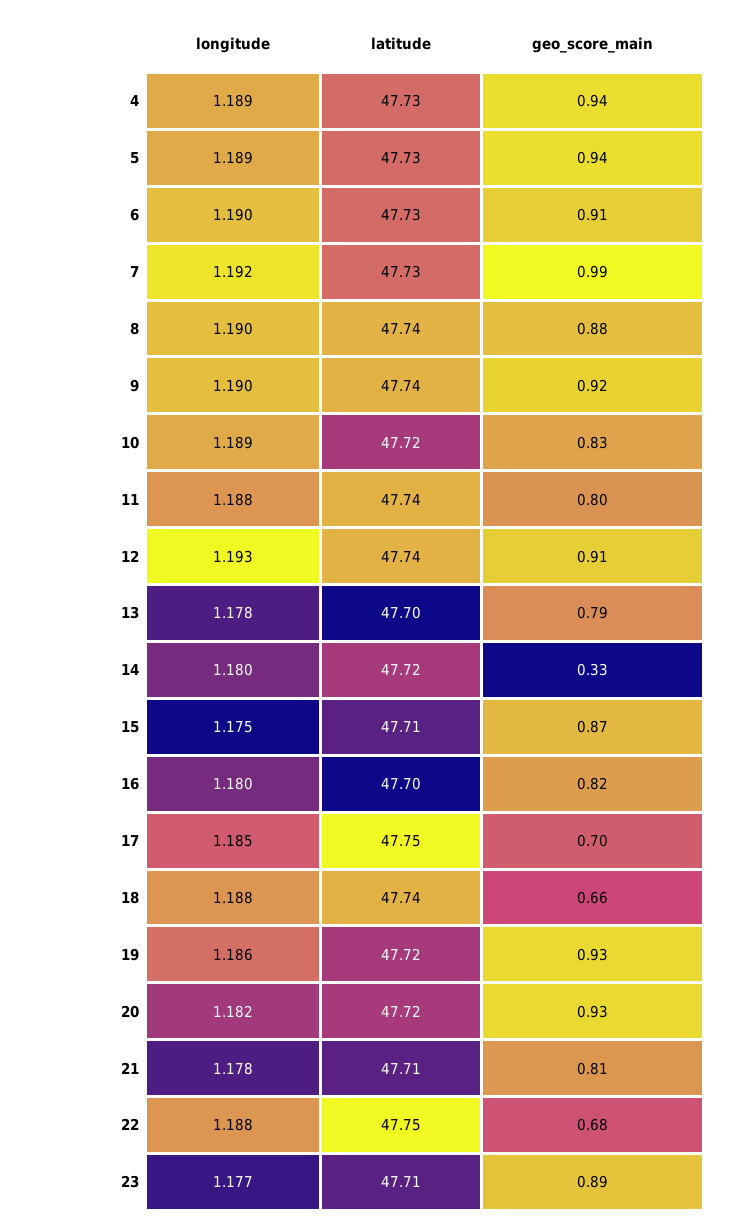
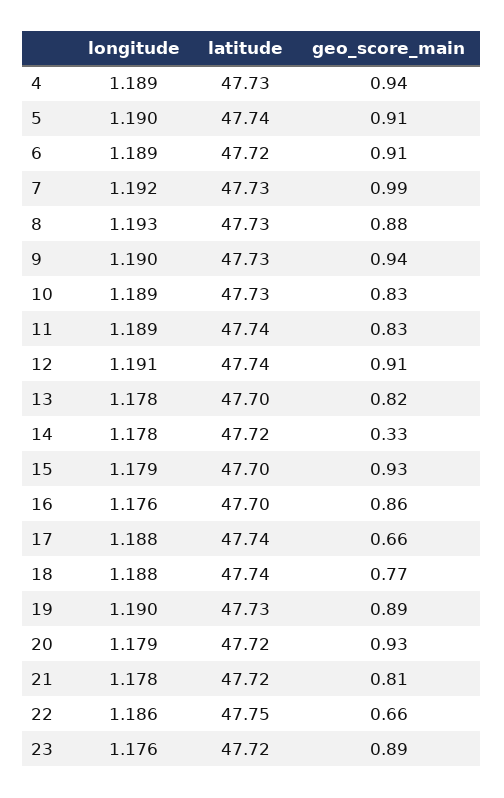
  {
    "longitude": {
      "4": 1.189,
-     "5": 1.189,
+     "5": 1.19,
-     "6": 1.19,
+     "6": 1.189,
      "7": 1.192,
-     "8": 1.19,
+     "8": 1.193,
      "9": 1.19,
      "10": 1.189,
-     "11": 1.188,
+     "11": 1.189,
-     "12": 1.193,
+     "12": 1.191,
      "13": 1.178,
-     "14": 1.18,
+     "14": 1.178,
-     "15": 1.175,
+     "15": 1.179,
-     "16": 1.18,
+     "16": 1.176,
-     "17": 1.185,
+     "17": 1.188,
      "18": 1.188,
-     "19": 1.186,
+     "19": 1.19,
-     "20": 1.182,
+     "20": 1.179,
      "21": 1.178,
-     "22": 1.188,
+     "22": 1.186,
-     "23": 1.177
+     "23": 1.176
    },
    "latitude": {
      "4": 47.73,
-     "5": 47.73,
+     "5": 47.74,
-     "6": 47.73,
+     "6": 47.72,
      "7": 47.73,
-     "8": 47.74,
+     "8": 47.73,
-     "9": 47.74,
+     "9": 47.73,
-     "10": 47.72,
+     "10": 47.73,
      "11": 47.74,
      "12": 47.74,
      "13": 47.7,
      "14": 47.72,
-     "15": 47.71,
+     "15": 47.7,
      "16": 47.7,
-     "17": 47.75,
+     "17": 47.74,
      "18": 47.74,
-     "19": 47.72,
+     "19": 47.73,
      "20": 47.72,
-     "21": 47.71,
+     "21": 47.72,
      "22": 47.75,
-     "23": 47.71
+     "23": 47.72
    },
    "geo_score_main": {
      "4": 0.94,
-     "5": 0.94,
+     "5": 0.91,
      "6": 0.91,
      "7": 0.99,
      "8": 0.88,
-     "9": 0.92,
+     "9": 0.94,
      "10": 0.83,
-     "11": 0.8,
+     "11": 0.83,
      "12": 0.91,
-     "13": 0.79,
+     "13": 0.82,
      "14": 0.33,
-     "15": 0.87,
+     "15": 0.93,
-     "16": 0.82,
+     "16": 0.86,
-     "17": 0.7,
+     "17": 0.66,
-     "18": 0.66,
+     "18": 0.77,
-     "19": 0.93,
+     "19": 0.89,
      "20": 0.93,
      "21": 0.81,
-     "22": 0.68,
+     "22": 0.66,
      "23": 0.89
    }
  }

